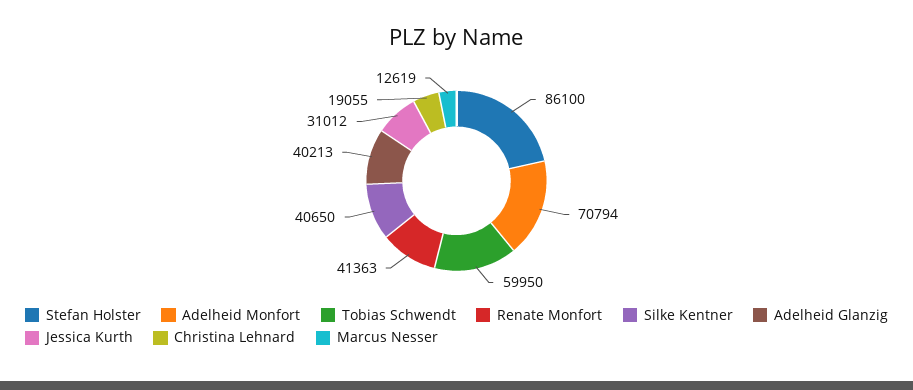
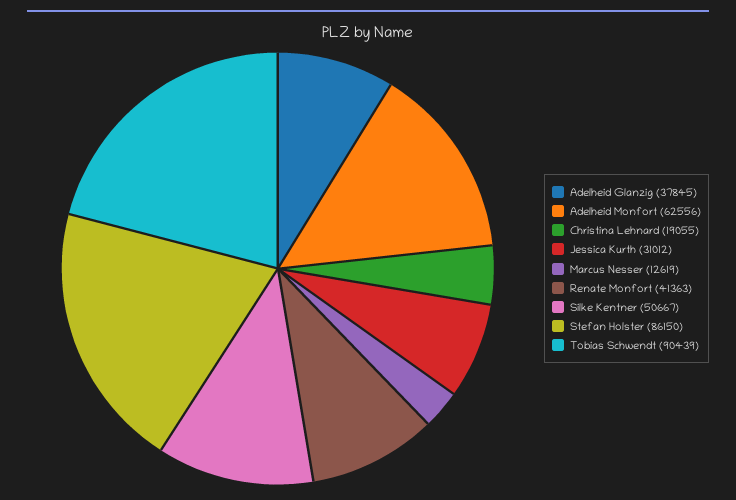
  {
-   "Stefan Holster": 86100,
+   "Stefan Holster": 86150,
-   "Adelheid Monfort": 70794,
+   "Adelheid Monfort": 62556,
-   "Tobias Schwendt": 59950,
+   "Tobias Schwendt": 90439,
    "Renate Monfort": 41363,
-   "Silke Kentner": 40650,
+   "Silke Kentner": 50667,
-   "Adelheid Glanzig": 40213,
+   "Adelheid Glanzig": 37845,
    "Jessica Kurth": 31012,
    "Christina Lehnard": 19055,
    "Marcus Nesser": 12619
  }

